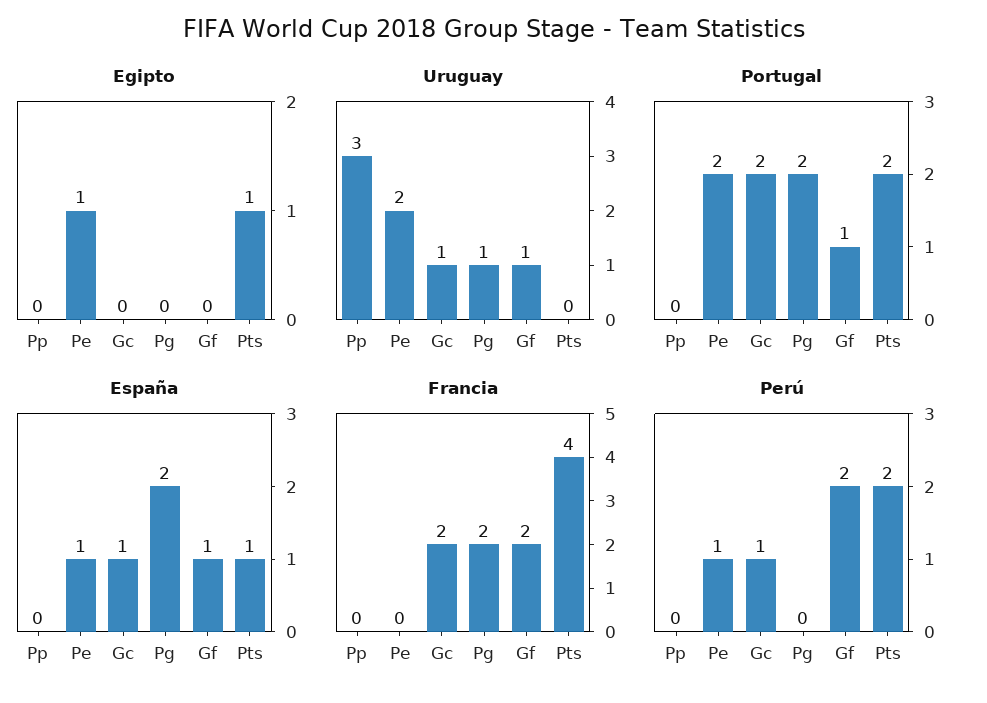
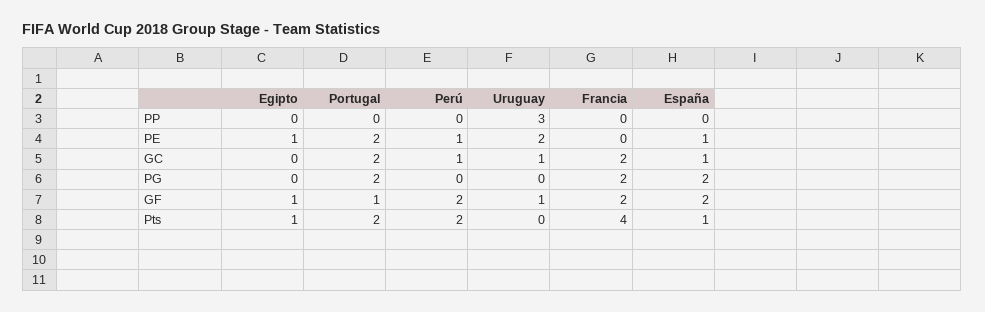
  {
    "Egipto": {
      "Pp": 0,
      "Pe": 1,
      "Gc": 0,
      "Pg": 0,
-     "Gf": 0,
+     "Gf": 1,
      "Pts": 1
    },
    "Uruguay": {
      "Pp": 3,
      "Pe": 2,
      "Gc": 1,
-     "Pg": 1,
+     "Pg": 0,
      "Gf": 1,
      "Pts": 0
    },
    "Portugal": {
      "Pp": 0,
      "Pe": 2,
      "Gc": 2,
      "Pg": 2,
      "Gf": 1,
      "Pts": 2
    },
    "España": {
      "Pp": 0,
      "Pe": 1,
      "Gc": 1,
      "Pg": 2,
-     "Gf": 1,
+     "Gf": 2,
      "Pts": 1
    },
    "Francia": {
      "Pp": 0,
      "Pe": 0,
      "Gc": 2,
      "Pg": 2,
      "Gf": 2,
      "Pts": 4
    },
    "Perú": {
      "Pp": 0,
      "Pe": 1,
      "Gc": 1,
      "Pg": 0,
      "Gf": 2,
      "Pts": 2
    }
  }

